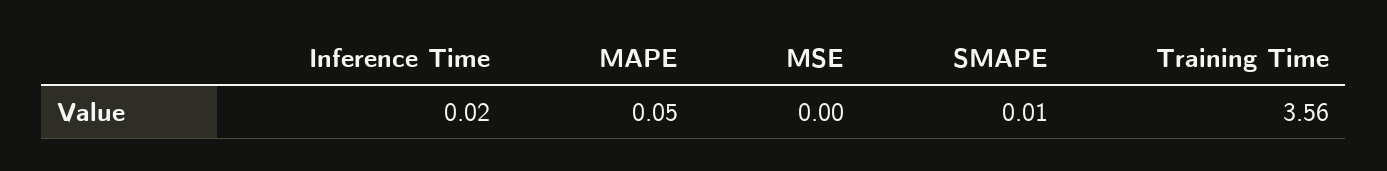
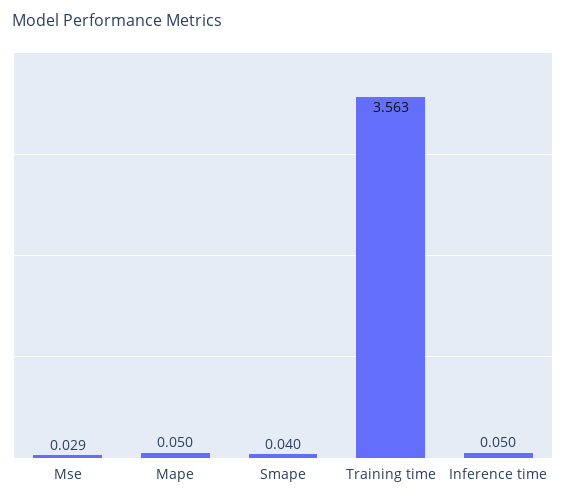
  {
-   "Inference Time": 0.02,
+   "Inference Time": 0.05,
    "MAPE": 0.05,
-   "MSE": 0,
+   "MSE": 0.029,
-   "SMAPE": 0.01,
+   "SMAPE": 0.04,
    "Training Time": 3.563
  }

